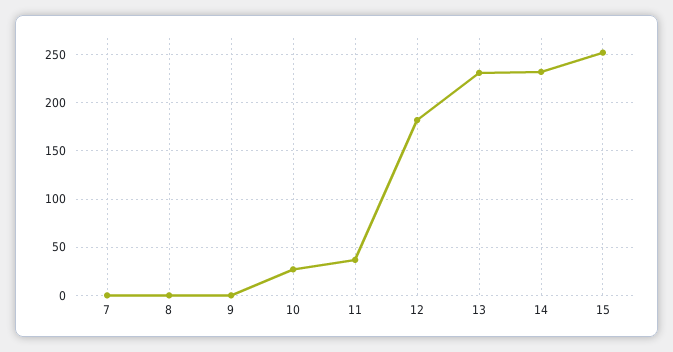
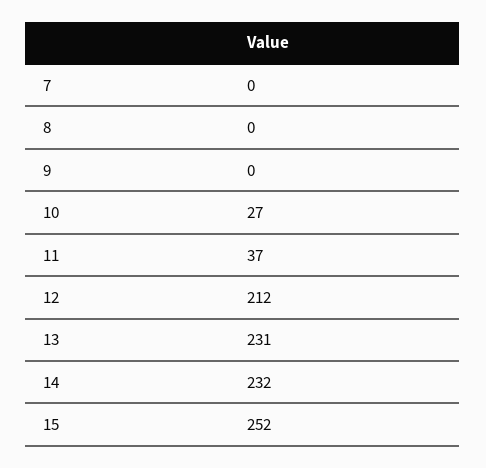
  {
    "7": 0,
    "8": 0,
    "9": 0,
    "10": 27,
    "11": 37,
-   "12": 180,
+   "12": 212,
    "13": 231,
    "14": 232,
    "15": 252
  }

